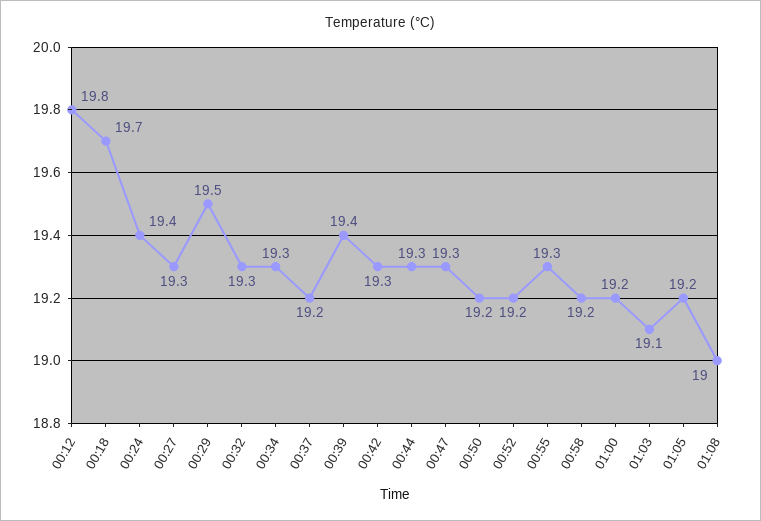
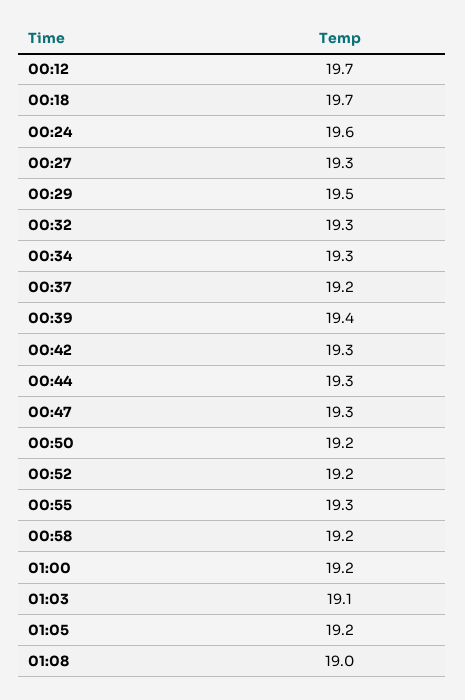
  {
-   "00:12": 19.8,
+   "00:12": 19.7,
    "00:18": 19.7,
-   "00:24": 19.4,
+   "00:24": 19.6,
    "00:27": 19.3,
    "00:29": 19.5,
    "00:32": 19.3,
    "00:34": 19.3,
    "00:37": 19.2,
    "00:39": 19.4,
    "00:42": 19.3,
    "00:44": 19.3,
    "00:47": 19.3,
    "00:50": 19.2,
    "00:52": 19.2,
    "00:55": 19.3,
    "00:58": 19.2,
    "01:00": 19.2,
    "01:03": 19.1,
    "01:05": 19.2,
    "01:08": 19
  }

